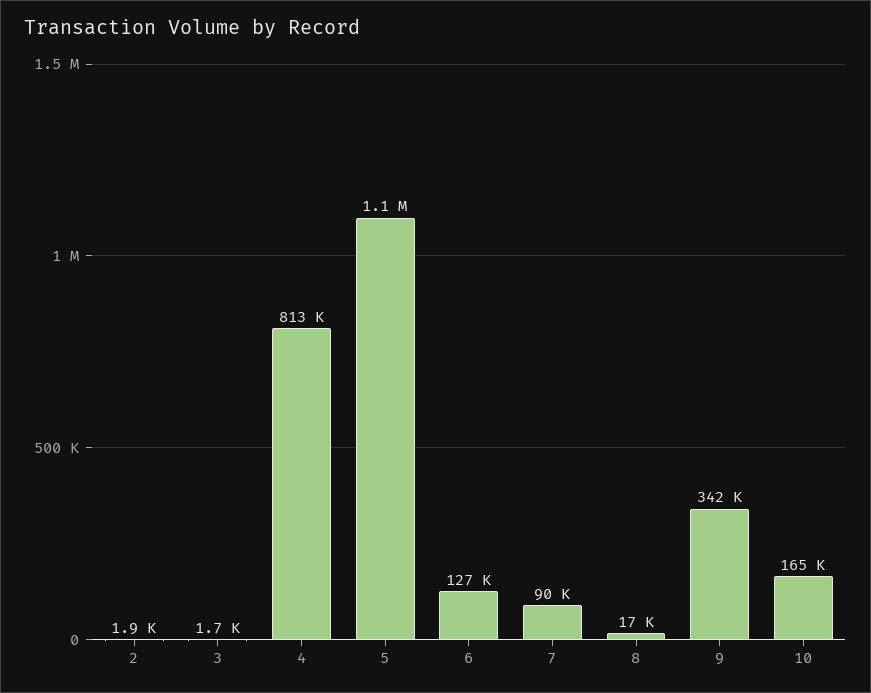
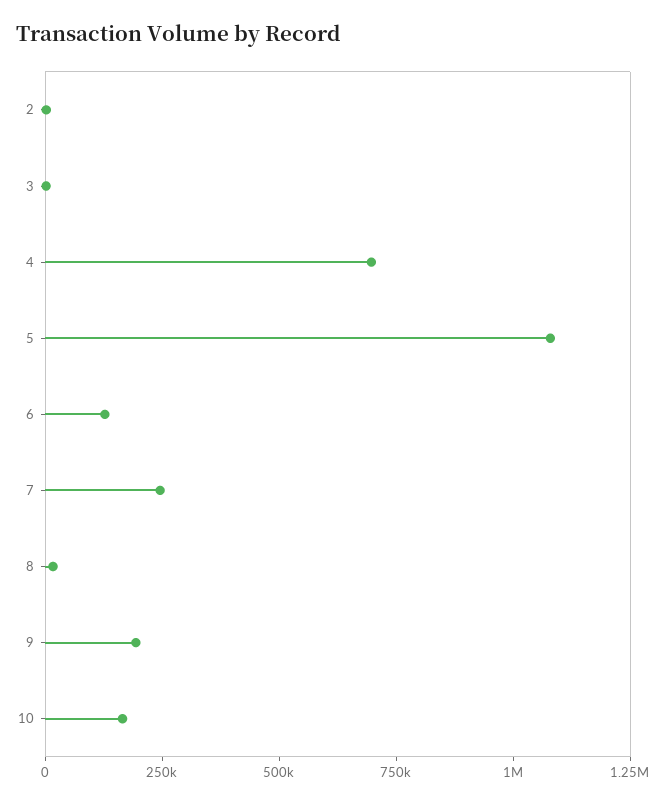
  {
    "2": 1900,
    "3": 1700,
-   "4": 813000,
+   "4": 700000,
    "5": 1100000,
    "6": 127000,
-   "7": 90000,
+   "7": 250000,
    "8": 17000,
-   "9": 342000,
+   "9": 200000,
    "10": 165000
  }

